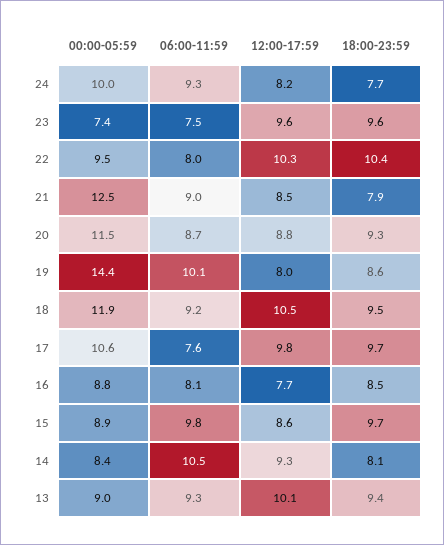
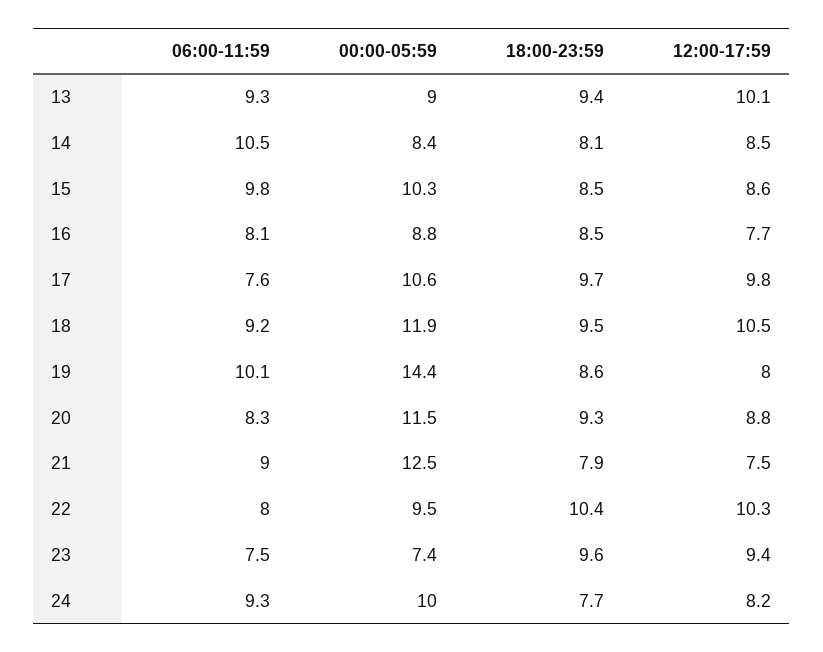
  {
    "00:00-05:59": {
      "24": 10,
      "23": 7.4,
      "22": 9.5,
      "21": 12.5,
      "20": 11.5,
      "19": 14.4,
      "18": 11.9,
      "17": 10.6,
      "16": 8.8,
-     "15": 8.9,
+     "15": 10.3,
      "14": 8.4,
      "13": 9
    },
    "06:00-11:59": {
      "24": 9.3,
      "23": 7.5,
      "22": 8,
      "21": 9,
-     "20": 8.7,
+     "20": 8.3,
      "19": 10.1,
      "18": 9.2,
      "17": 7.6,
      "16": 8.1,
      "15": 9.8,
      "14": 10.5,
      "13": 9.3
    },
    "12:00-17:59": {
      "24": 8.2,
-     "23": 9.6,
+     "23": 9.4,
      "22": 10.3,
-     "21": 8.5,
+     "21": 7.5,
      "20": 8.8,
      "19": 8,
      "18": 10.5,
      "17": 9.8,
      "16": 7.7,
      "15": 8.6,
-     "14": 9.3,
+     "14": 8.5,
      "13": 10.1
    },
    "18:00-23:59": {
      "24": 7.7,
      "23": 9.6,
      "22": 10.4,
      "21": 7.9,
      "20": 9.3,
      "19": 8.6,
      "18": 9.5,
      "17": 9.7,
      "16": 8.5,
-     "15": 9.7,
+     "15": 8.5,
      "14": 8.1,
      "13": 9.4
    }
  }

